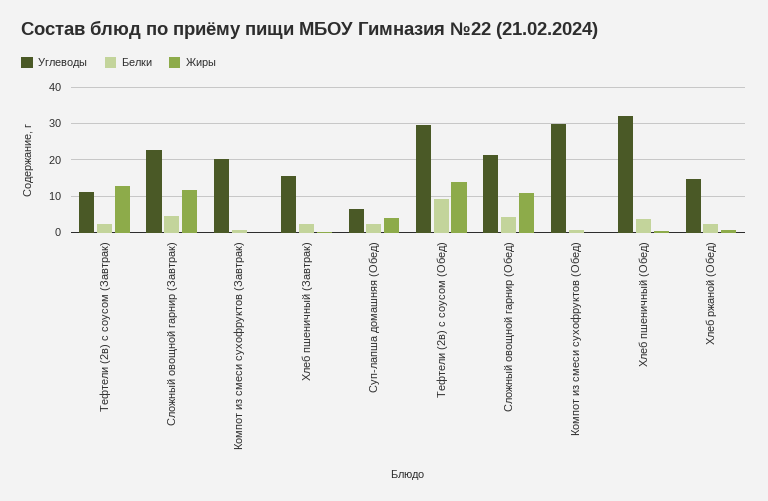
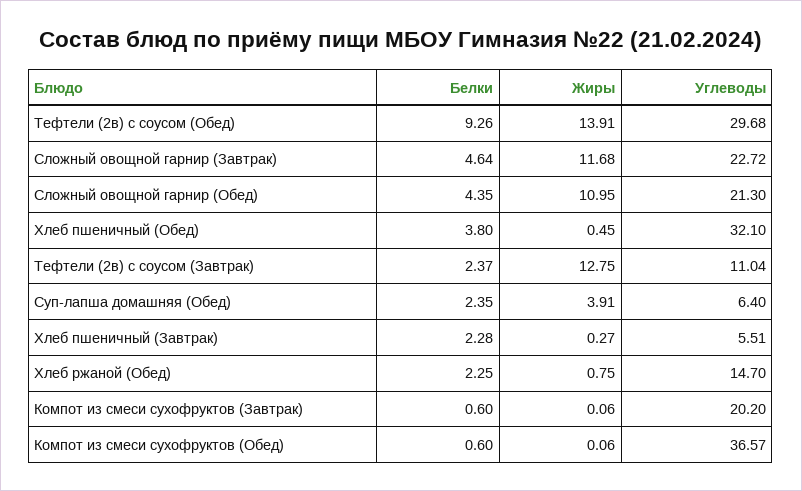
  {
    "Углеводы": {
      "Тефтели (2в) с соусом (Завтрак)": 11.04,
      "Сложный овощной гарнир (Завтрак)": 22.72,
      "Компот из смеси сухофруктов (Завтрак)": 20.2,
-     "Хлеб пшеничный (Завтрак)": 16,
+     "Хлеб пшеничный (Завтрак)": 5.51,
      "Суп-лапша домашняя (Обед)": 6.4,
      "Тефтели (2в) с соусом (Обед)": 29.68,
      "Сложный овощной гарнир (Обед)": 21.3,
-     "Компот из смеси сухофруктов (Обед)": 30,
+     "Компот из смеси сухофруктов (Обед)": 36.57,
      "Хлеб пшеничный (Обед)": 32.1,
      "Хлеб ржаной (Обед)": 14.7
    },
    "Белки": {
      "Тефтели (2в) с соусом (Завтрак)": 2.37,
      "Сложный овощной гарнир (Завтрак)": 4.64,
      "Компот из смеси сухофруктов (Завтрак)": 0.6,
      "Хлеб пшеничный (Завтрак)": 2.28,
      "Суп-лапша домашняя (Обед)": 2.35,
      "Тефтели (2в) с соусом (Обед)": 9.26,
      "Сложный овощной гарнир (Обед)": 4.35,
      "Компот из смеси сухофруктов (Обед)": 0.6,
      "Хлеб пшеничный (Обед)": 3.8,
      "Хлеб ржаной (Обед)": 2.25
    },
    "Жиры": {
      "Тефтели (2в) с соусом (Завтрак)": 12.75,
      "Сложный овощной гарнир (Завтрак)": 11.68,
      "Компот из смеси сухофруктов (Завтрак)": 0.06,
      "Хлеб пшеничный (Завтрак)": 0.27,
      "Суп-лапша домашняя (Обед)": 3.91,
      "Тефтели (2в) с соусом (Обед)": 13.91,
      "Сложный овощной гарнир (Обед)": 10.95,
      "Компот из смеси сухофруктов (Обед)": 0.06,
      "Хлеб пшеничный (Обед)": 0.45,
      "Хлеб ржаной (Обед)": 0.75
    }
  }

